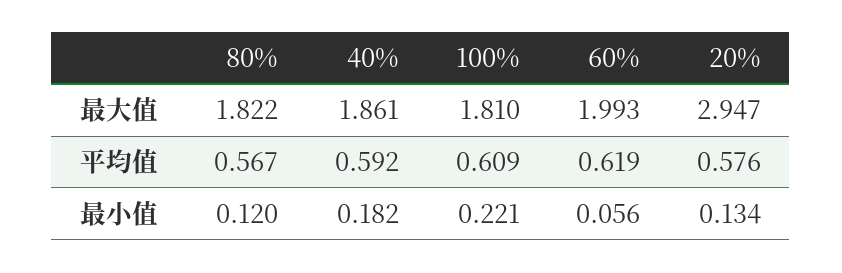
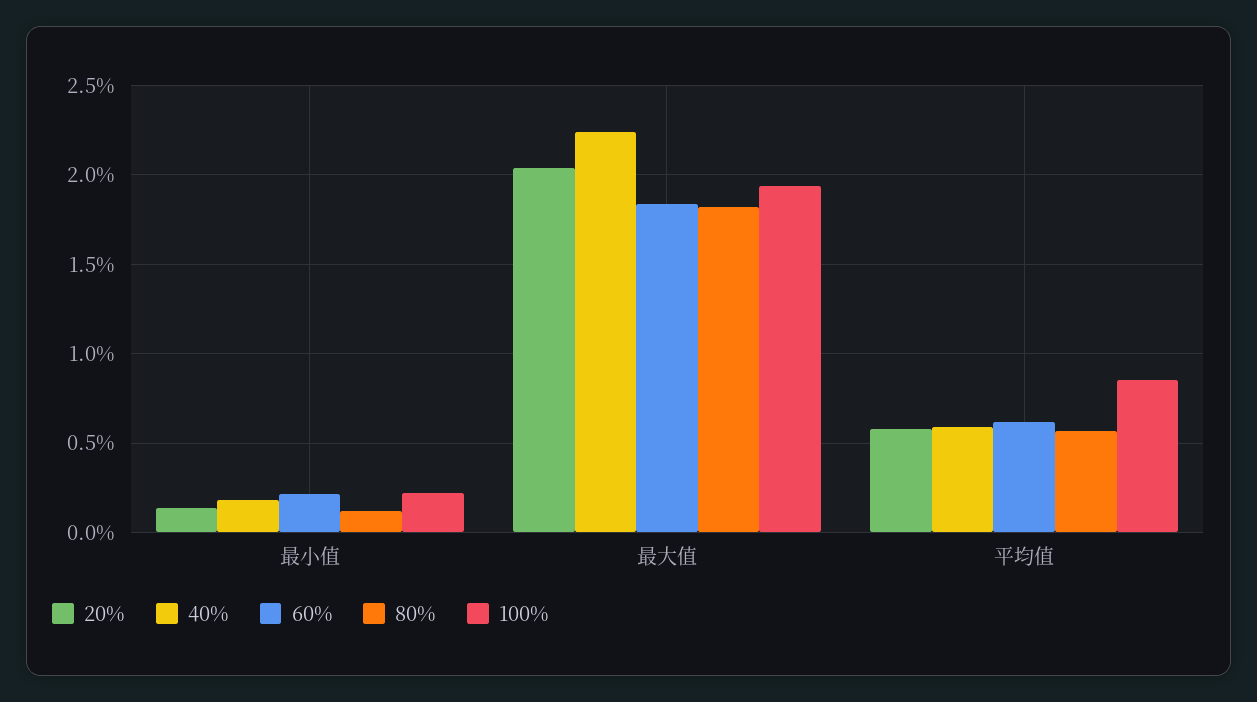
  {
    "80%": {
      "最大值": 1.822,
      "平均值": 0.567,
      "最小值": 0.12
    },
    "40%": {
-     "最大值": 1.861,
+     "最大值": 2.25,
      "平均值": 0.592,
      "最小值": 0.182
    },
    "100%": {
-     "最大值": 1.81,
+     "最大值": 1.95,
-     "平均值": 0.609,
+     "平均值": 0.85,
      "最小值": 0.221
    },
    "60%": {
-     "最大值": 1.993,
+     "最大值": 1.85,
      "平均值": 0.619,
-     "最小值": 0.056
+     "最小值": 0.2
    },
    "20%": {
-     "最大值": 2.947,
+     "最大值": 2.05,
      "平均值": 0.576,
      "最小值": 0.134
    }
  }

